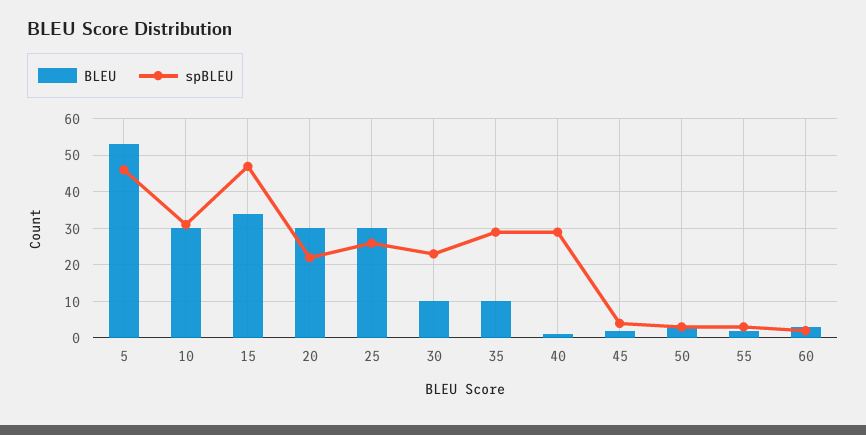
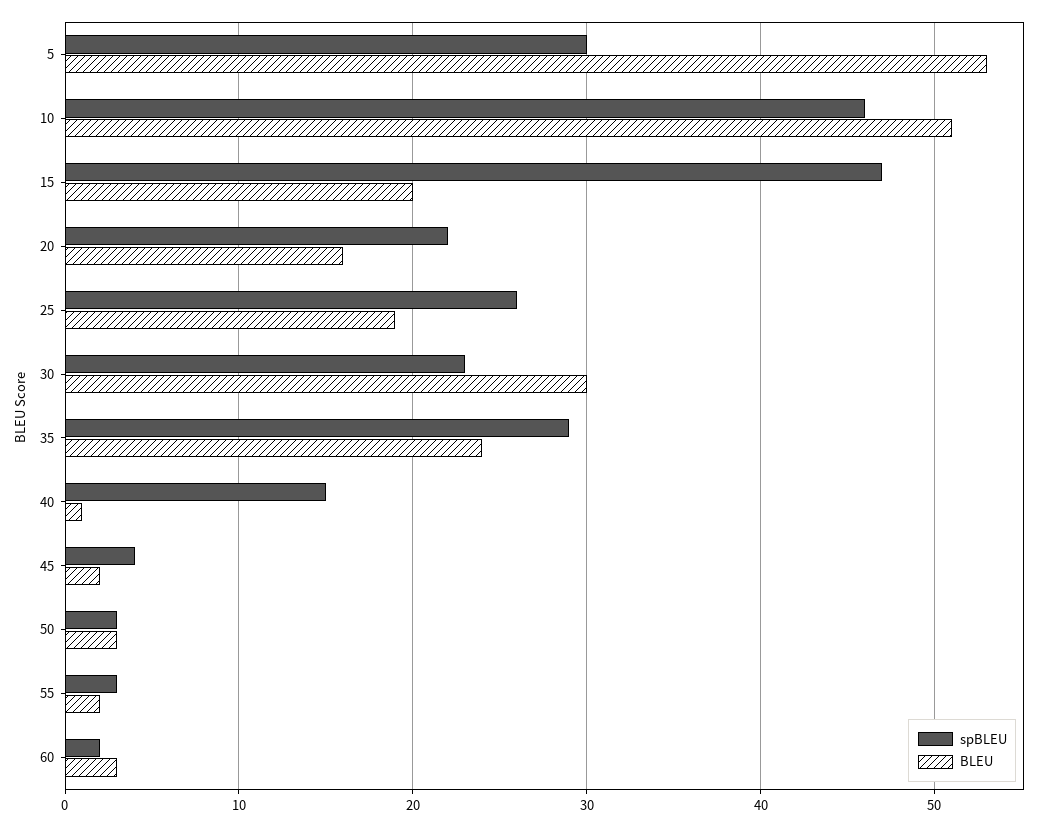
  {
    "BLEU": {
      "5": 53,
-     "10": 30,
+     "10": 51,
-     "15": 35,
+     "15": 20,
-     "20": 30,
+     "20": 16,
-     "25": 30,
+     "25": 19,
-     "30": 10,
+     "30": 30,
-     "35": 10,
+     "35": 24,
      "40": 1,
      "45": 2,
      "50": 3,
      "55": 2,
      "60": 3
    },
    "spBLEU": {
-     "5": 45,
+     "5": 30,
-     "10": 30,
+     "10": 46,
      "15": 47,
      "20": 22,
      "25": 26,
      "30": 23,
      "35": 29,
-     "40": 30,
+     "40": 15,
      "45": 4,
      "50": 3,
      "55": 3,
      "60": 2
    }
  }

